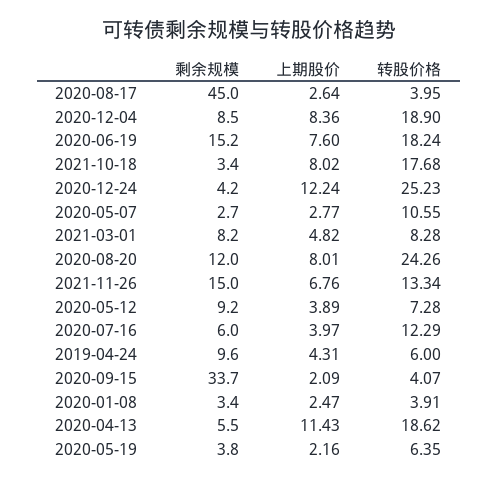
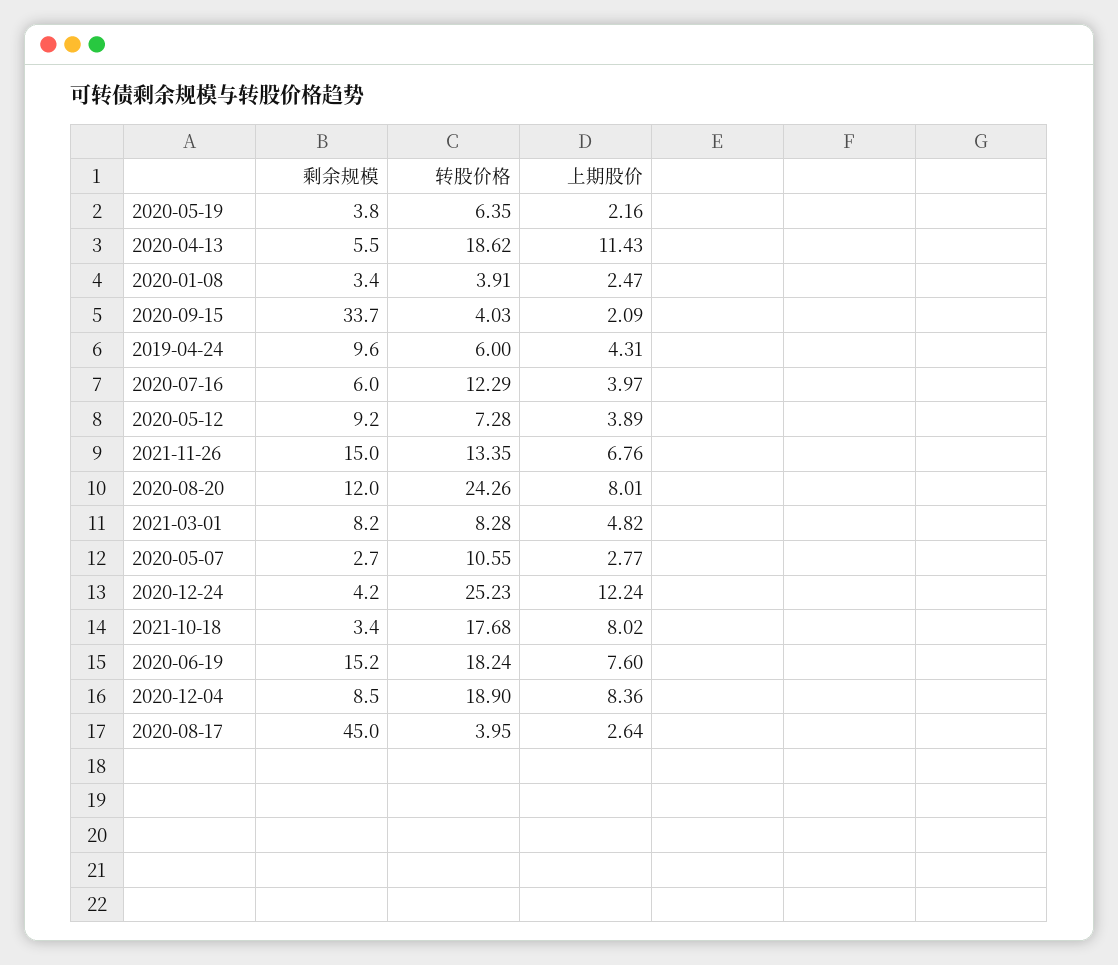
  {
    "剩余规模": {
      "2020-08-17": 45,
      "2020-12-04": 8.5,
      "2020-06-19": 15.2,
      "2021-10-18": 3.4,
      "2020-12-24": 4.2,
      "2020-05-07": 2.7,
      "2021-03-01": 8.2,
      "2020-08-20": 12,
      "2021-11-26": 15,
      "2020-05-12": 9.2,
      "2020-07-16": 6,
      "2019-04-24": 9.6,
      "2020-09-15": 33.7,
      "2020-01-08": 3.4,
      "2020-04-13": 5.5,
      "2020-05-19": 3.8
    },
    "上期股价": {
      "2020-08-17": 2.64,
      "2020-12-04": 8.36,
      "2020-06-19": 7.6,
      "2021-10-18": 8.02,
      "2020-12-24": 12.24,
      "2020-05-07": 2.77,
      "2021-03-01": 4.82,
      "2020-08-20": 8.01,
      "2021-11-26": 6.76,
      "2020-05-12": 3.89,
      "2020-07-16": 3.97,
      "2019-04-24": 4.31,
      "2020-09-15": 2.09,
      "2020-01-08": 2.47,
      "2020-04-13": 11.43,
      "2020-05-19": 2.16
    },
    "转股价格": {
      "2020-08-17": 3.95,
      "2020-12-04": 18.9,
      "2020-06-19": 18.24,
      "2021-10-18": 17.68,
      "2020-12-24": 25.23,
      "2020-05-07": 10.55,
      "2021-03-01": 8.28,
      "2020-08-20": 24.26,
-     "2021-11-26": 13.34,
+     "2021-11-26": 13.35,
      "2020-05-12": 7.28,
      "2020-07-16": 12.29,
      "2019-04-24": 6,
-     "2020-09-15": 4.07,
+     "2020-09-15": 4.03,
      "2020-01-08": 3.91,
      "2020-04-13": 18.62,
      "2020-05-19": 6.35
    }
  }

